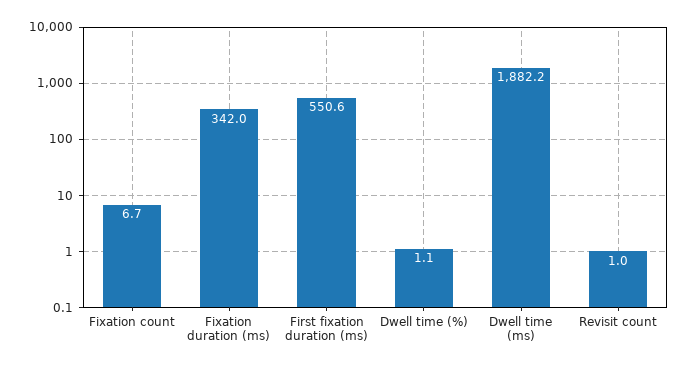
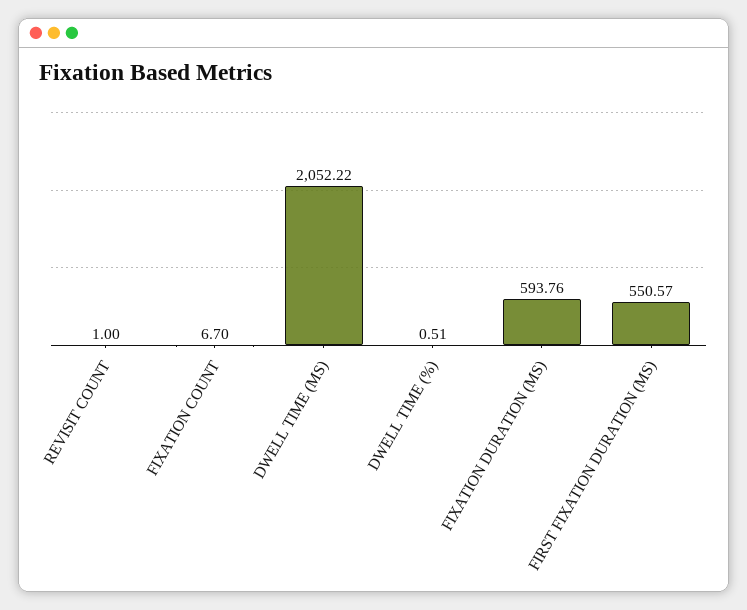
  {
    "Fixation count": 6.7,
-   "Fixation duration (ms)": 342,
+   "Fixation duration (ms)": 593.76,
    "First fixation duration (ms)": 550.57,
-   "Dwell time (%)": 1.1,
+   "Dwell time (%)": 0.51,
-   "Dwell time (ms)": 1882.2,
+   "Dwell time (ms)": 2052.22,
    "Revisit count": 1
  }

